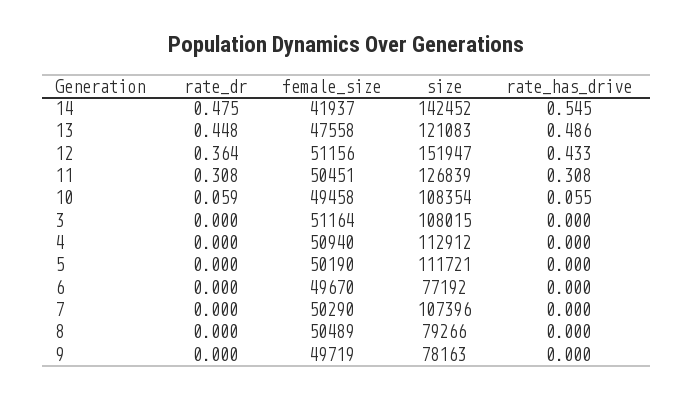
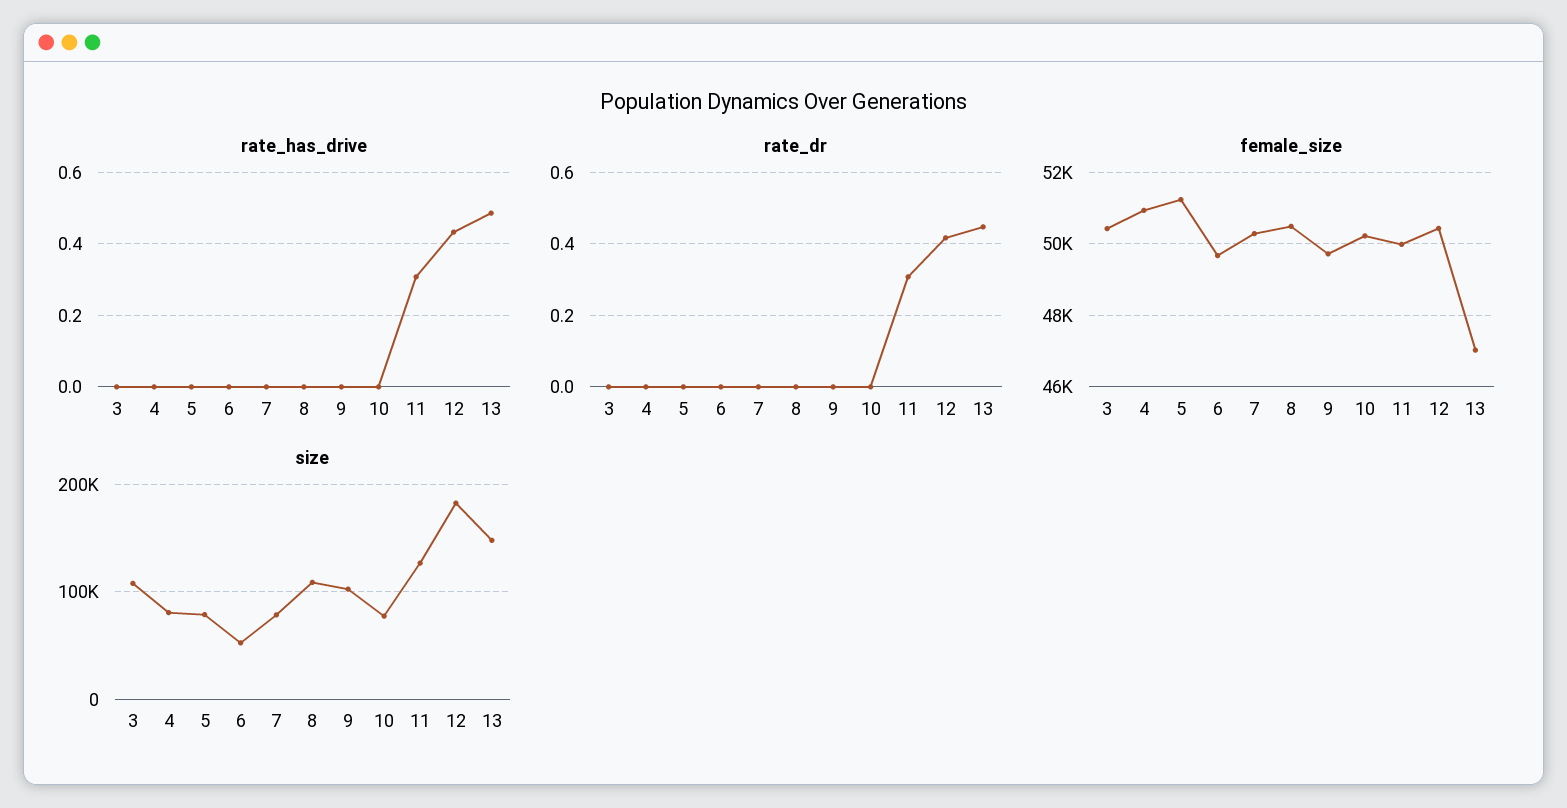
  {
    "rate_dr": {
-     "14": 0.475,
      "13": 0.448,
-     "12": 0.364,
+     "12": 0.42,
      "11": 0.308,
-     "10": 0.059,
+     "10": 0,
      "3": 0,
      "4": 0,
      "5": 0,
      "6": 0,
      "7": 0,
      "8": 0,
      "9": 0
    },
    "female_size": {
-     "14": 41937,
-     "13": 47558,
+     "13": 47000,
-     "12": 51156,
+     "12": 50400,
-     "11": 50451,
+     "11": 50000,
-     "10": 49458,
+     "10": 50200,
-     "3": 51164,
+     "3": 50400,
      "4": 50940,
-     "5": 50190,
+     "5": 51200,
      "6": 49670,
      "7": 50290,
      "8": 50489,
      "9": 49719
    },
    "size": {
-     "14": 142452,
-     "13": 121083,
+     "13": 150000,
-     "12": 151947,
+     "12": 180000,
      "11": 126839,
-     "10": 108354,
+     "10": 80000,
      "3": 108015,
-     "4": 112912,
+     "4": 80000,
-     "5": 111721,
+     "5": 80000,
-     "6": 77192,
+     "6": 50000,
-     "7": 107396,
+     "7": 80000,
-     "8": 79266,
+     "8": 110000,
-     "9": 78163
+     "9": 100000
    },
    "rate_has_drive": {
-     "14": 0.545,
      "13": 0.486,
      "12": 0.433,
      "11": 0.308,
-     "10": 0.055,
+     "10": 0,
      "3": 0,
      "4": 0,
      "5": 0,
      "6": 0,
      "7": 0,
      "8": 0,
      "9": 0
    }
  }

